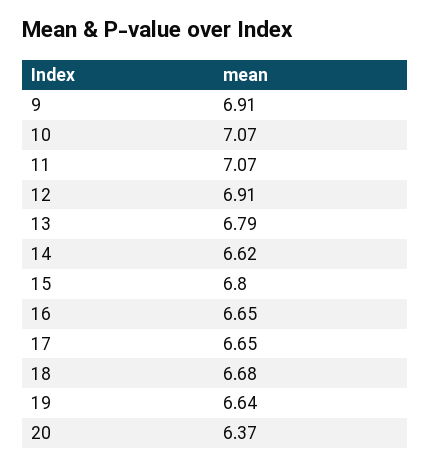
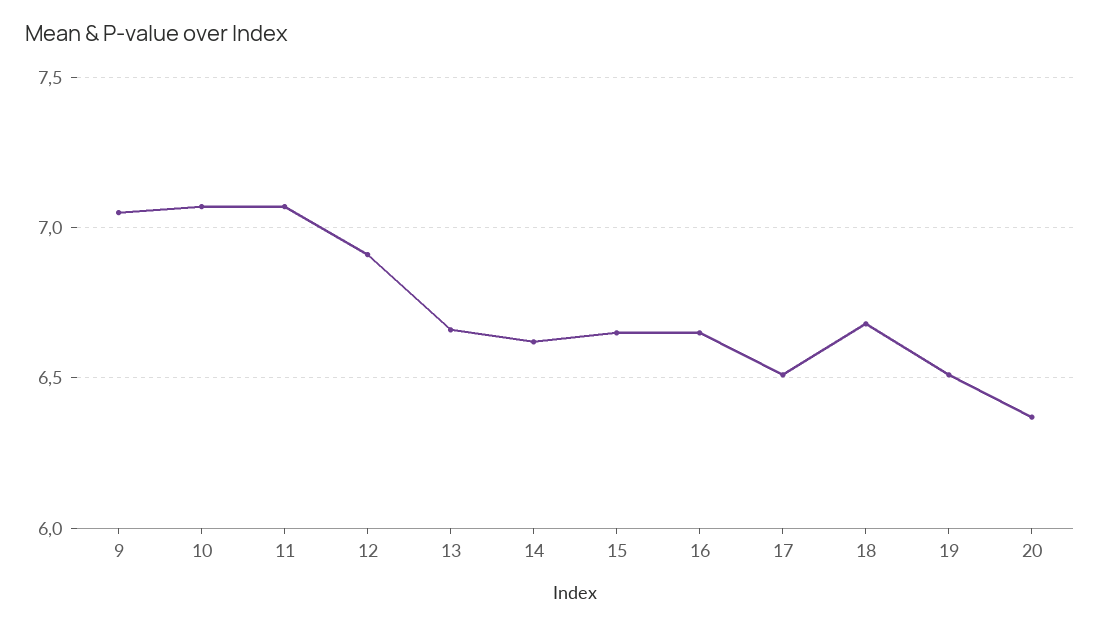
  {
-   "9": 6.91,
+   "9": 7.05,
    "10": 7.07,
    "11": 7.07,
    "12": 6.91,
-   "13": 6.79,
+   "13": 6.65,
    "14": 6.62,
-   "15": 6.8,
+   "15": 6.65,
    "16": 6.65,
-   "17": 6.65,
+   "17": 6.5,
    "18": 6.68,
-   "19": 6.64,
+   "19": 6.5,
    "20": 6.37
  }

